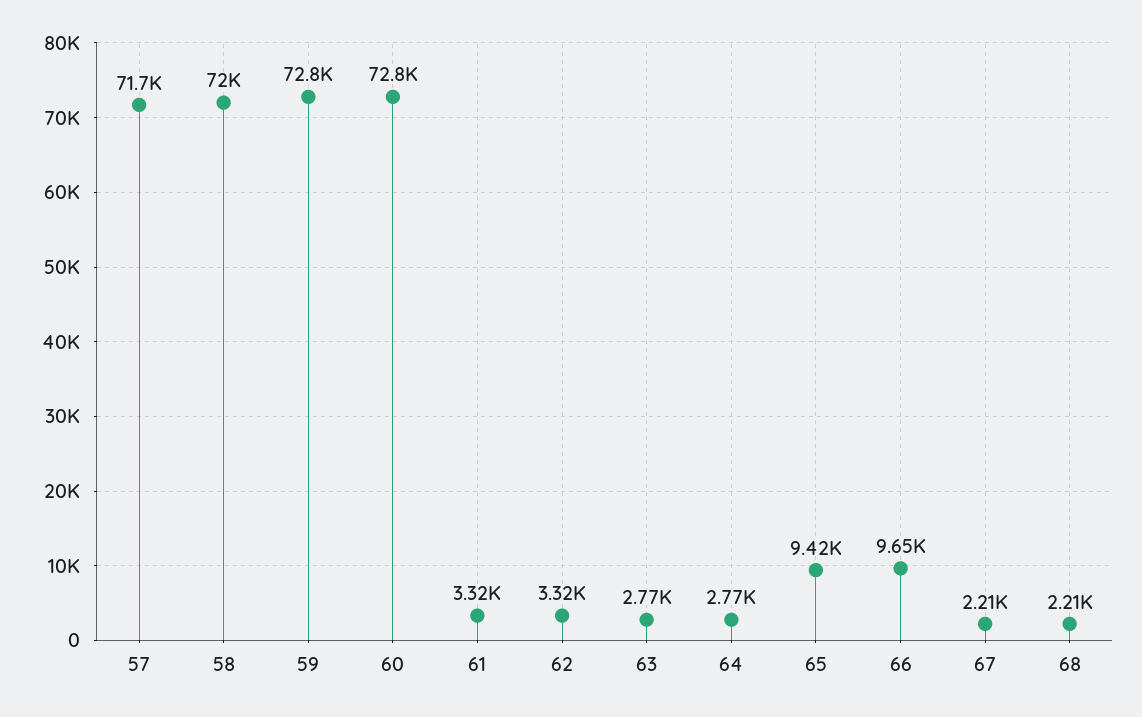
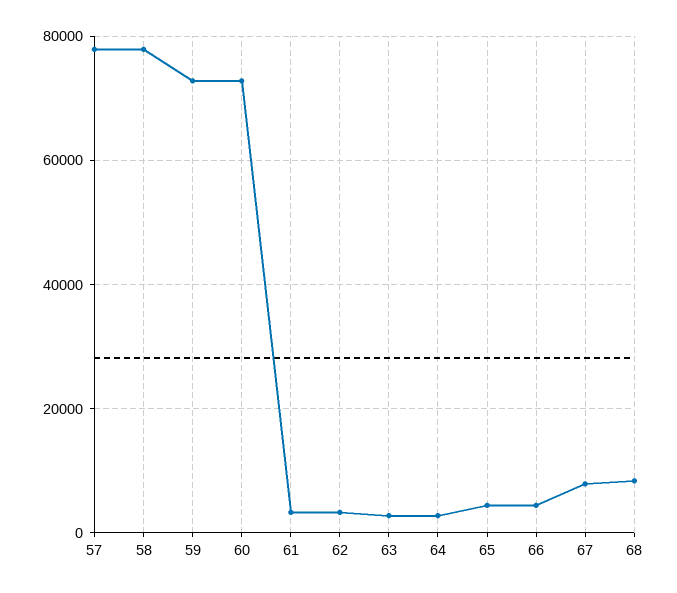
  {
-   "57": 71700,
+   "57": 78000,
-   "58": 72000,
+   "58": 78000,
    "59": 72800,
    "60": 72800,
    "61": 3320,
    "62": 3320,
    "63": 2770,
    "64": 2770,
-   "65": 9420,
+   "65": 4000,
-   "66": 9650,
+   "66": 4000,
-   "67": 2210,
+   "67": 8000,
-   "68": 2210
+   "68": 8000
  }

